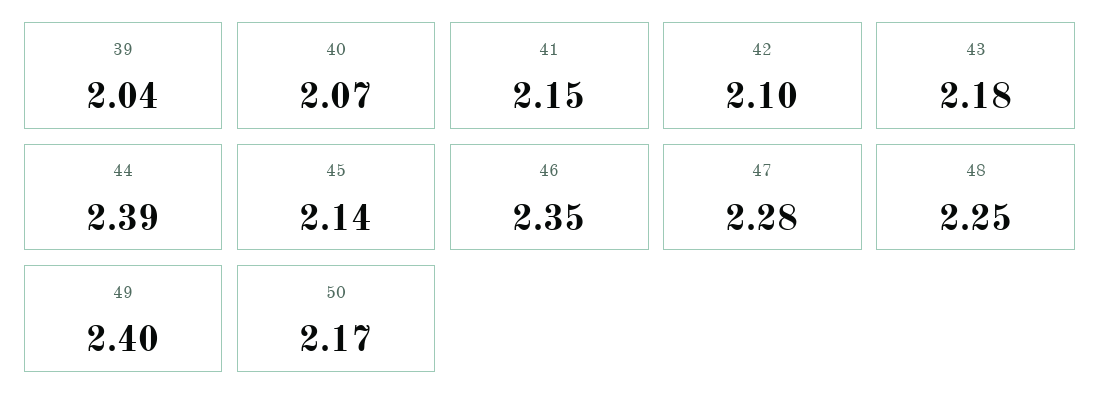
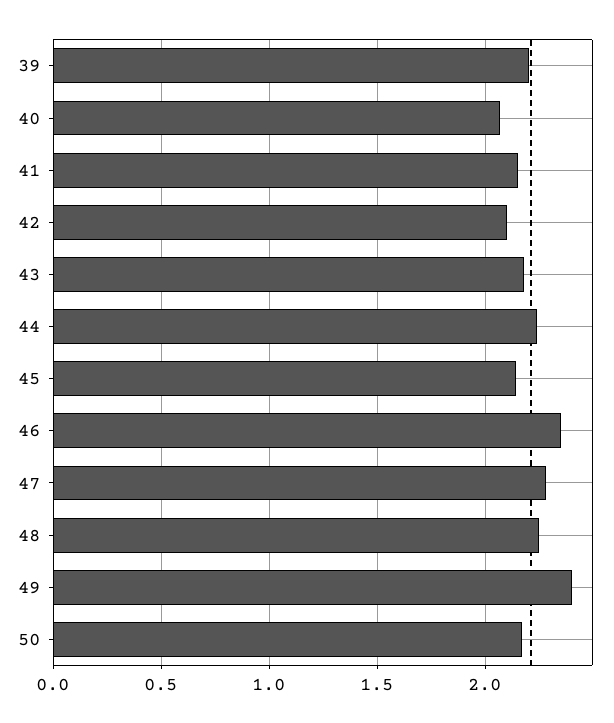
  {
-   "39": 2.04,
+   "39": 2.2,
    "40": 2.07,
    "41": 2.15,
    "42": 2.1,
    "43": 2.18,
-   "44": 2.39,
+   "44": 2.25,
    "45": 2.14,
    "46": 2.35,
    "47": 2.28,
    "48": 2.25,
    "49": 2.4,
    "50": 2.17
  }

